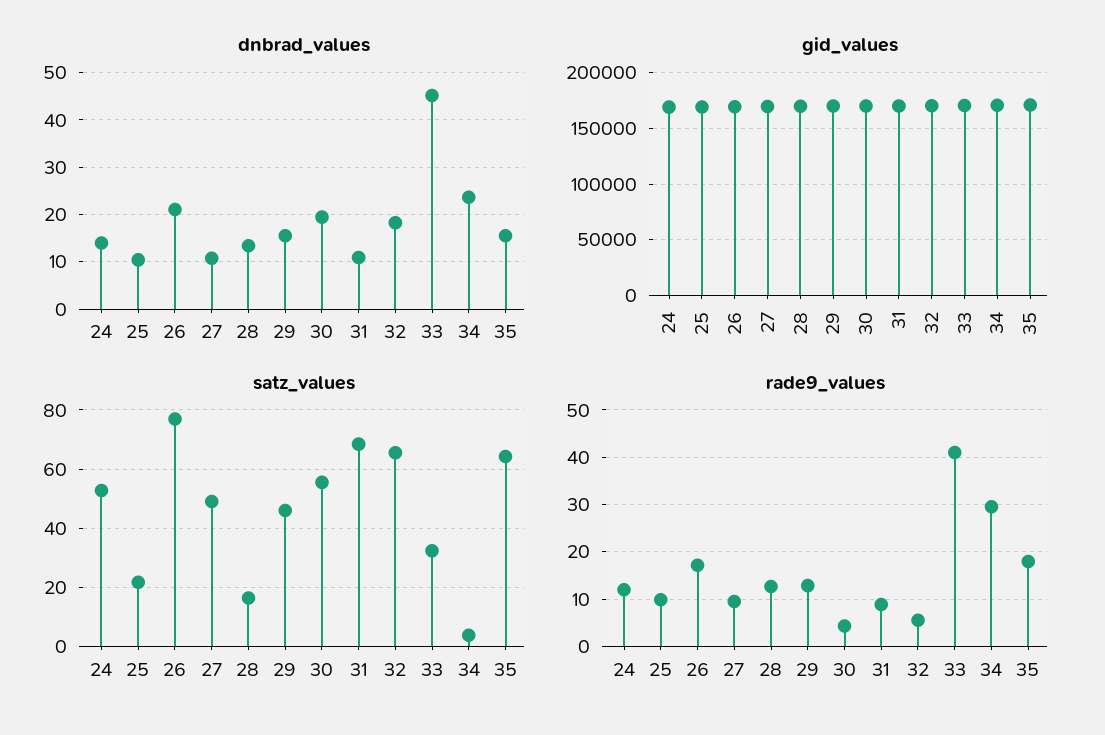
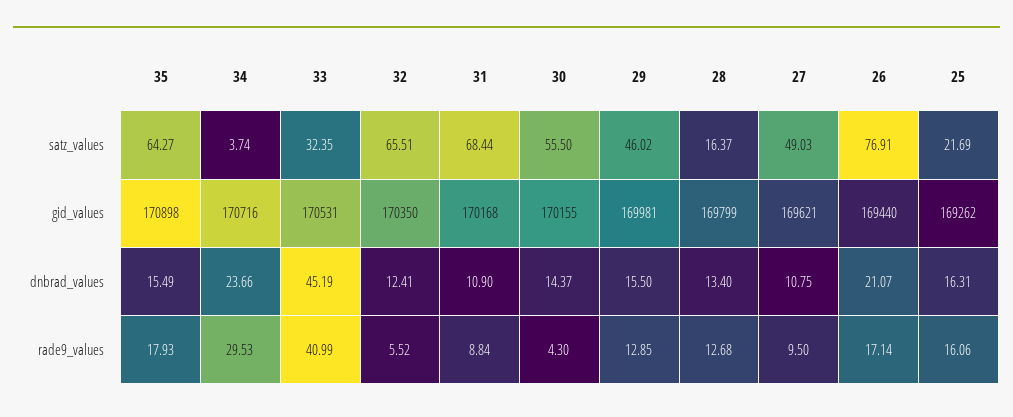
  {
    "dnbrad_values": {
-     "24": 14,
-     "25": 10,
+     "25": 16.31,
      "26": 21.07,
      "27": 10.75,
      "28": 13.4,
      "29": 15.5,
-     "30": 20,
+     "30": 14.37,
      "31": 10.9,
-     "32": 18,
+     "32": 12.41,
      "33": 45.19,
      "34": 23.66,
      "35": 15.49
    },
    "gid_values": {
-     "24": 170000,
      "25": 169262,
      "26": 169440,
      "27": 169621,
      "28": 169799,
      "29": 169981,
      "30": 170155,
      "31": 170168,
      "32": 170350,
      "33": 170531,
      "34": 170716,
      "35": 170898
    },
    "satz_values": {
-     "24": 52.5,
      "25": 21.69,
      "26": 76.91,
      "27": 49.03,
      "28": 16.37,
      "29": 46.02,
      "30": 55.5,
      "31": 68.44,
      "32": 65.51,
      "33": 32.35,
      "34": 3.74,
      "35": 64.27
    },
    "rade9_values": {
-     "24": 12,
-     "25": 10,
+     "25": 16.06,
      "26": 17.14,
      "27": 9.5,
      "28": 12.68,
      "29": 12.85,
      "30": 4.3,
      "31": 8.84,
      "32": 5.52,
      "33": 40.99,
      "34": 29.53,
      "35": 17.93
    }
  }

